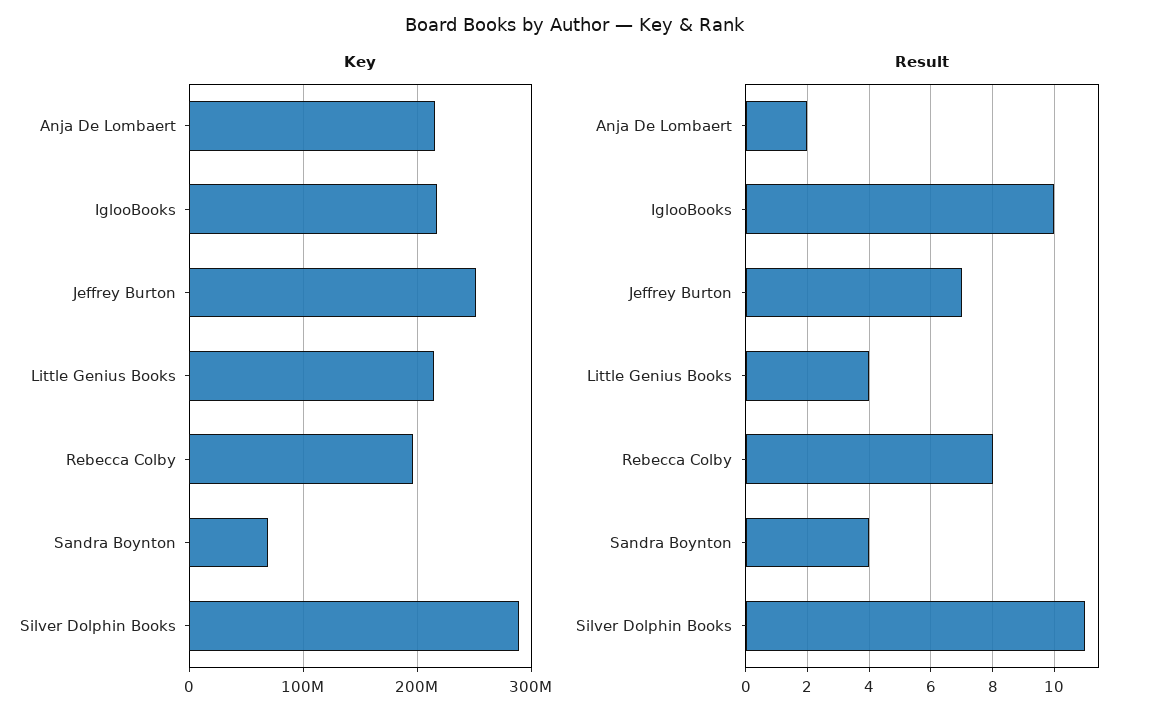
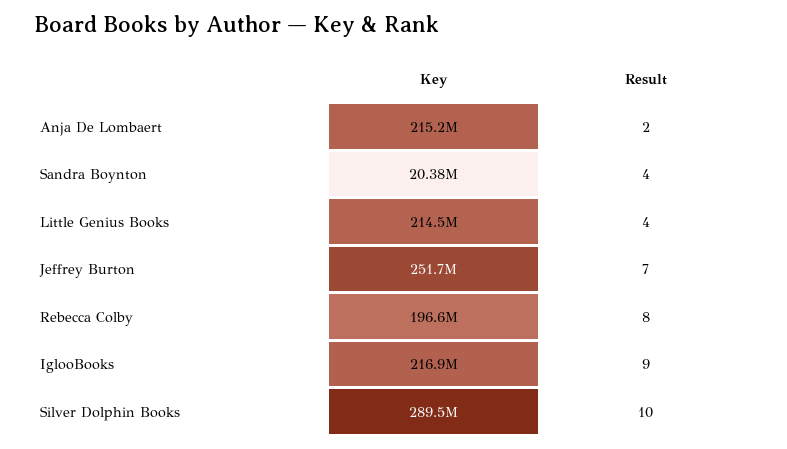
  {
    "Key": {
      "Anja De Lombaert": 215200000,
      "IglooBooks": 216900000,
      "Jeffrey Burton": 251700000,
      "Little Genius Books": 214500000,
      "Rebecca Colby": 196600000,
-     "Sandra Boynton": 70000000,
+     "Sandra Boynton": 20380000,
      "Silver Dolphin Books": 289500000
    },
    "Result": {
      "Anja De Lombaert": 2,
-     "IglooBooks": 10,
+     "IglooBooks": 9,
      "Jeffrey Burton": 7,
      "Little Genius Books": 4,
      "Rebecca Colby": 8,
      "Sandra Boynton": 4,
-     "Silver Dolphin Books": 11
+     "Silver Dolphin Books": 10
    }
  }

